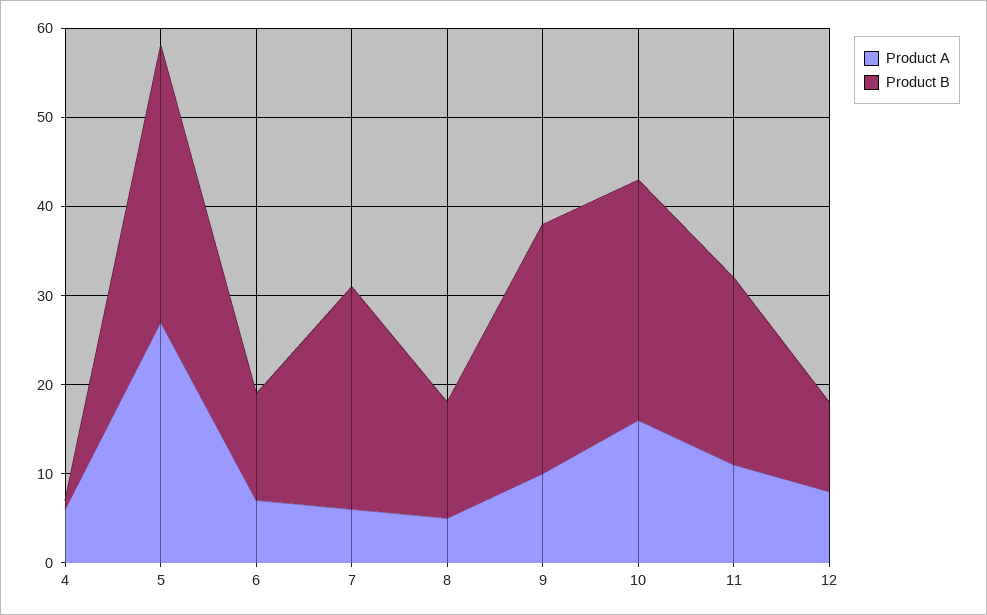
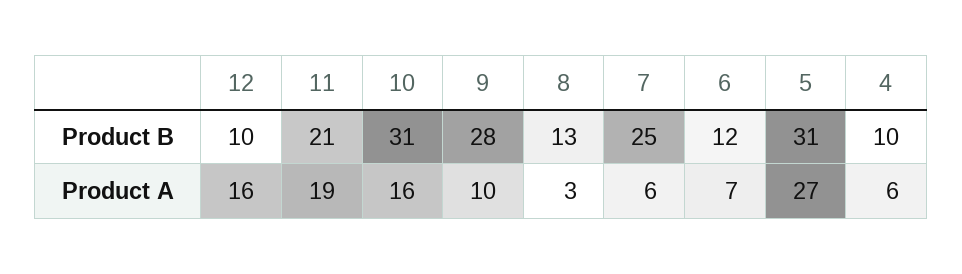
  {
    "Product A": {
      "4": 6,
      "5": 27,
      "6": 7,
      "7": 6,
-     "8": 5,
+     "8": 3,
      "9": 10,
      "10": 16,
-     "11": 11,
+     "11": 19,
-     "12": 8
+     "12": 16
    },
    "Product B": {
-     "4": 1,
+     "4": 10,
      "5": 31,
      "6": 12,
      "7": 25,
      "8": 13,
      "9": 28,
-     "10": 27,
+     "10": 31,
      "11": 21,
      "12": 10
    }
  }

